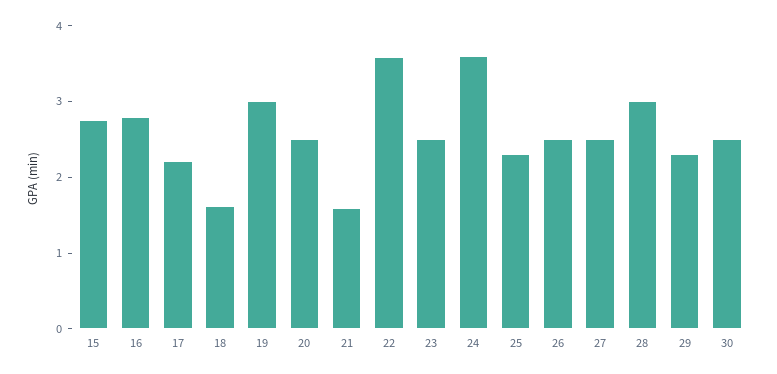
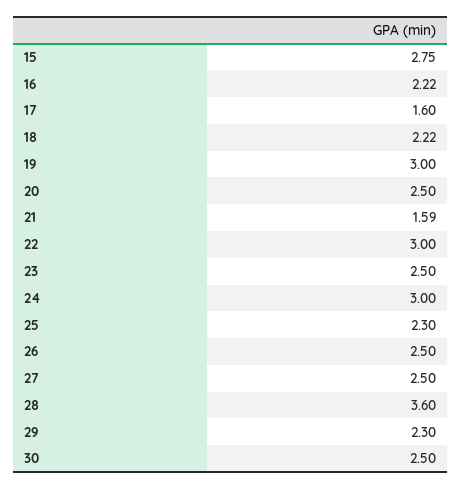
  {
    "15": 2.75,
-   "16": 2.8,
+   "16": 2.22,
-   "17": 2.2,
+   "17": 1.6,
-   "18": 1.6,
+   "18": 2.22,
    "19": 3,
    "20": 2.5,
    "21": 1.59,
-   "22": 3.6,
+   "22": 3,
    "23": 2.5,
-   "24": 3.6,
+   "24": 3,
    "25": 2.3,
    "26": 2.5,
    "27": 2.5,
-   "28": 3,
+   "28": 3.6,
    "29": 2.3,
    "30": 2.5
  }

